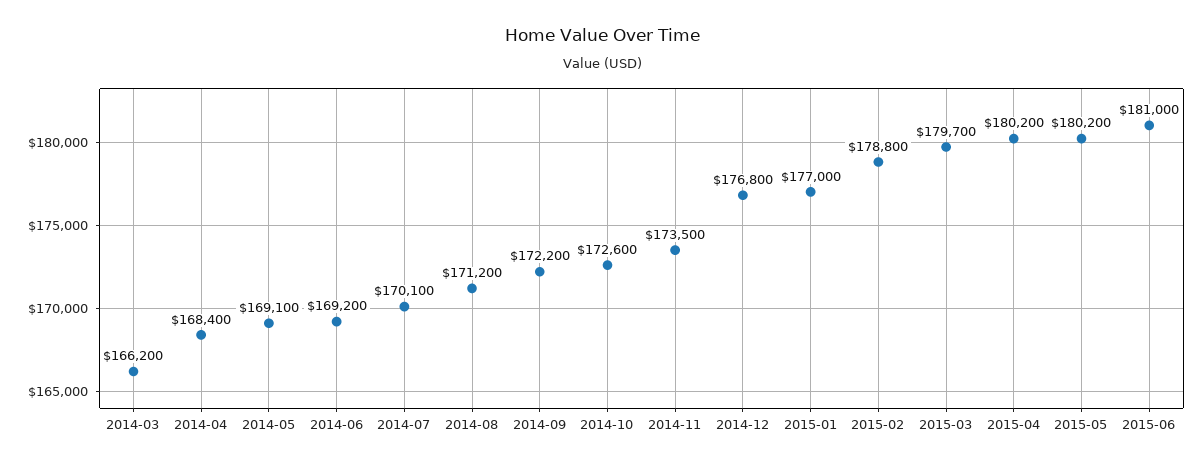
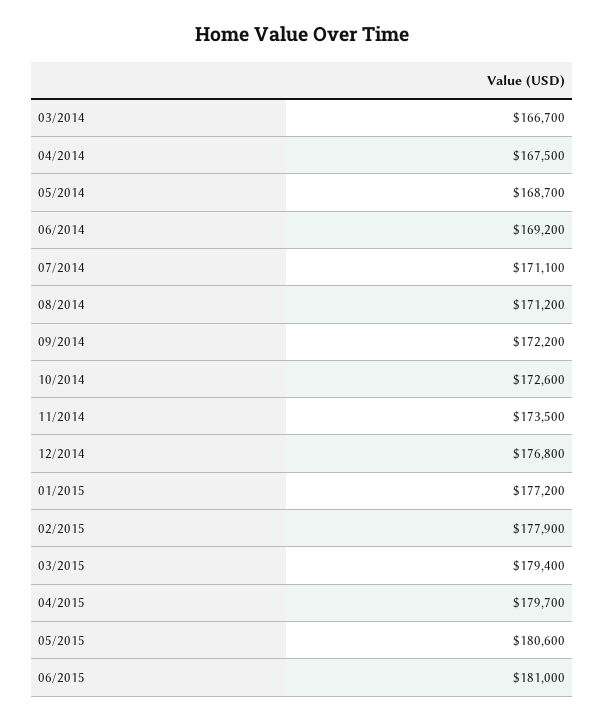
  {
-   "2014-03": 166200,
+   "2014-03": 166700,
-   "2014-04": 168400,
+   "2014-04": 167500,
-   "2014-05": 169100,
+   "2014-05": 168700,
    "2014-06": 169200,
-   "2014-07": 170100,
+   "2014-07": 171100,
    "2014-08": 171200,
    "2014-09": 172200,
    "2014-10": 172600,
    "2014-11": 173500,
    "2014-12": 176800,
-   "2015-01": 177000,
+   "2015-01": 177200,
-   "2015-02": 178800,
+   "2015-02": 177900,
-   "2015-03": 179700,
+   "2015-03": 179400,
-   "2015-04": 180200,
+   "2015-04": 179700,
-   "2015-05": 180200,
+   "2015-05": 180600,
    "2015-06": 181000
  }

